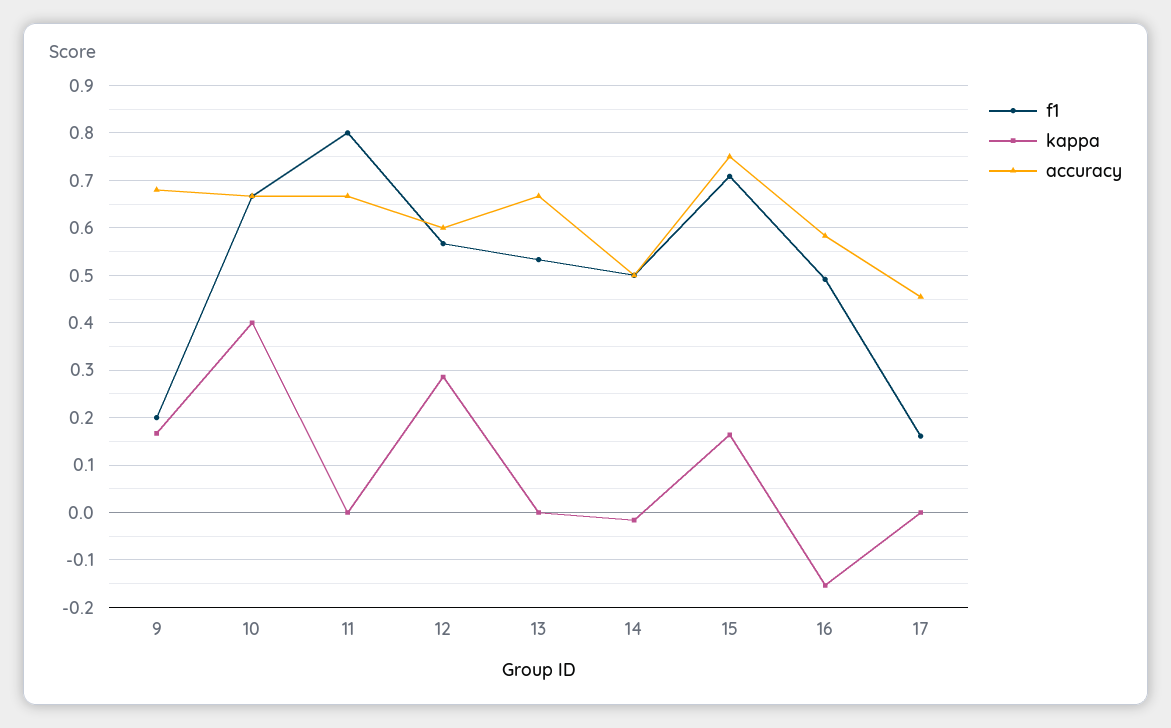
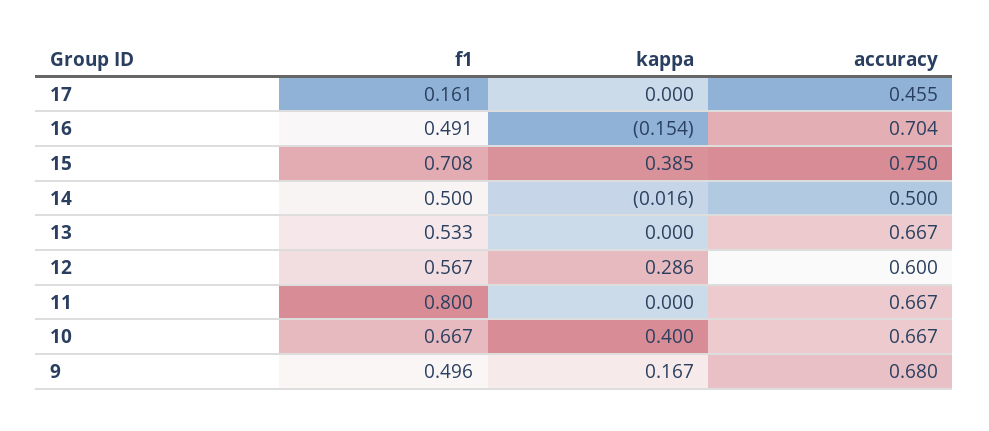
  {
    "f1": {
-     "9": 0.2,
+     "9": 0.496,
      "10": 0.667,
      "11": 0.8,
      "12": 0.567,
      "13": 0.533,
      "14": 0.5,
      "15": 0.708,
      "16": 0.491,
      "17": 0.161
    },
    "kappa": {
      "9": 0.167,
      "10": 0.4,
      "11": 0,
      "12": 0.286,
      "13": 0,
      "14": -0.016,
-     "15": 0.16,
+     "15": 0.385,
      "16": -0.154,
      "17": 0
    },
    "accuracy": {
      "9": 0.68,
      "10": 0.667,
      "11": 0.667,
      "12": 0.6,
      "13": 0.667,
      "14": 0.5,
      "15": 0.75,
-     "16": 0.58,
+     "16": 0.704,
      "17": 0.455
    }
  }

